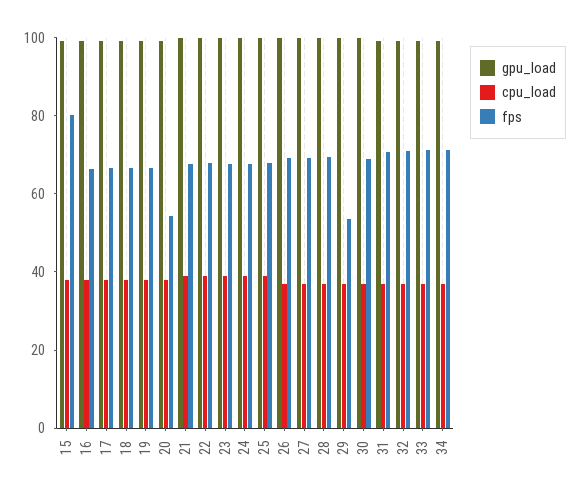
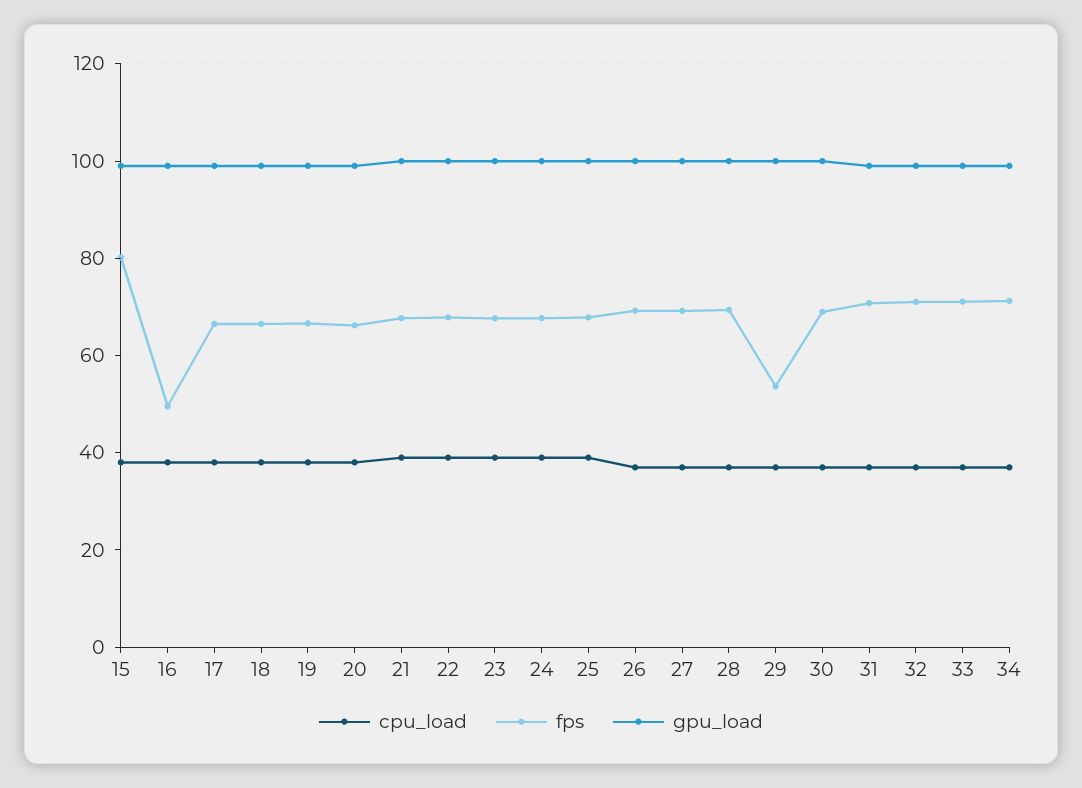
  {
    "gpu_load": {
      "15": 100,
      "16": 100,
      "17": 100,
      "18": 100,
      "19": 100,
      "20": 100,
      "21": 100,
      "22": 100,
      "23": 100,
      "24": 100,
      "25": 100,
      "26": 100,
      "27": 100,
      "28": 100,
      "29": 100,
      "30": 100,
      "31": 100,
      "32": 100,
      "33": 100,
      "34": 100
    },
    "cpu_load": {
      "15": 38,
      "16": 38,
      "17": 38,
      "18": 38,
      "19": 38,
      "20": 38,
      "21": 40,
      "22": 40,
      "23": 40,
      "24": 40,
      "25": 40,
      "26": 38,
      "27": 38,
      "28": 38,
      "29": 38,
      "30": 38,
      "31": 38,
      "32": 38,
      "33": 38,
      "34": 38
    },
    "fps": {
      "15": 80,
-     "16": 65,
+     "16": 50,
      "17": 66,
      "18": 66,
      "19": 66,
-     "20": 55,
+     "20": 66,
      "21": 68,
      "22": 68,
      "23": 68,
      "24": 68,
      "25": 68,
      "26": 70,
      "27": 70,
      "28": 70,
      "29": 54,
      "30": 68,
      "31": 70,
      "32": 72,
      "33": 72,
      "34": 72
    }
  }

